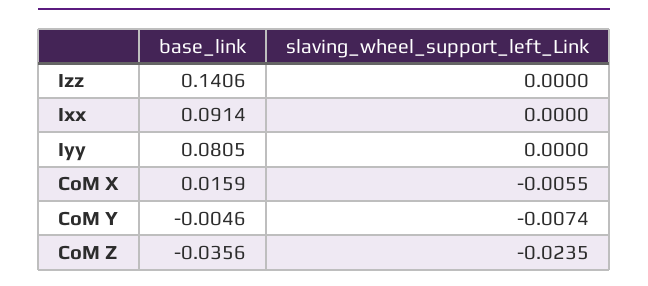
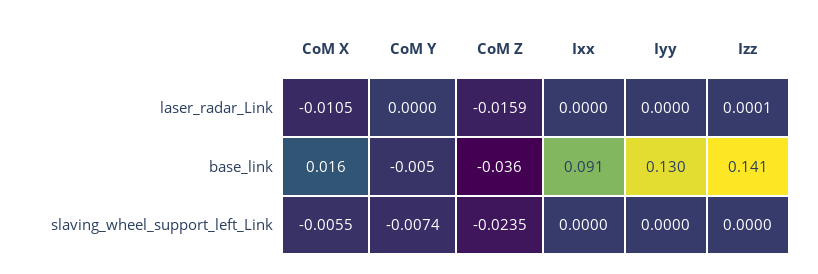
  {
    "base_link": {
      "Izz": 0.1406,
      "Ixx": 0.0914,
-     "Iyy": 0.0805,
+     "Iyy": 0.13,
      "CoM X": 0.0159,
      "CoM Y": -0.0046,
      "CoM Z": -0.0356
    },
    "slaving_wheel_support_left_Link": {
      "Izz": 0,
      "Ixx": 0,
      "Iyy": 0,
      "CoM X": -0.0055,
      "CoM Y": -0.0074,
      "CoM Z": -0.0235
-   }
+   },
+   "laser_radar_Link": {
+     "CoM X": -0.0105,
+     "CoM Y": 0,
+     "CoM Z": -0.0159,
+     "Ixx": 0,
+     "Iyy": 0,
+     "Izz": 0.0001
+   }
  }

